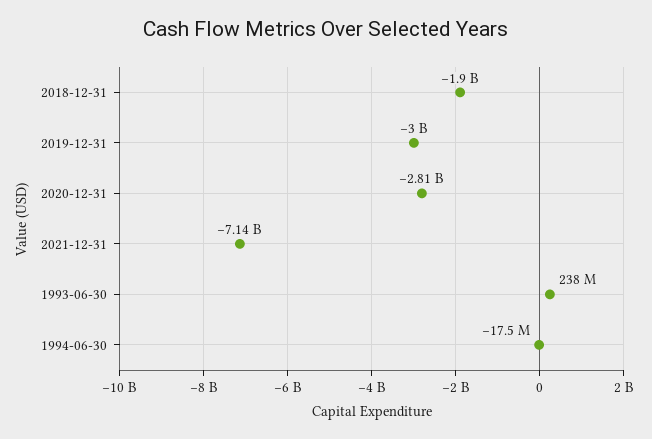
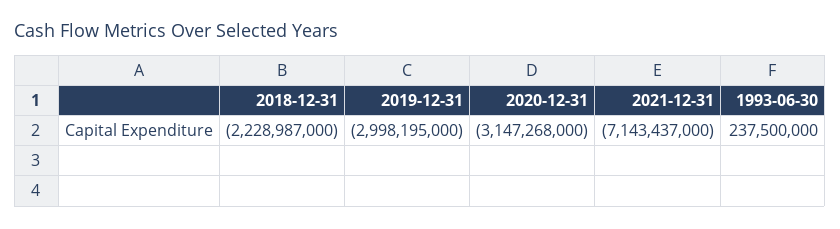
  {
-   "2018-12-31": -1900000000,
+   "2018-12-31": -2228987000,
    "2019-12-31": -2998195000,
-   "2020-12-31": -2810000000,
+   "2020-12-31": -3147268000,
    "2021-12-31": -7143437000,
-   "1993-06-30": 237500000,
+   "1993-06-30": 237500000
-   "1994-06-30": -17500000
  }

